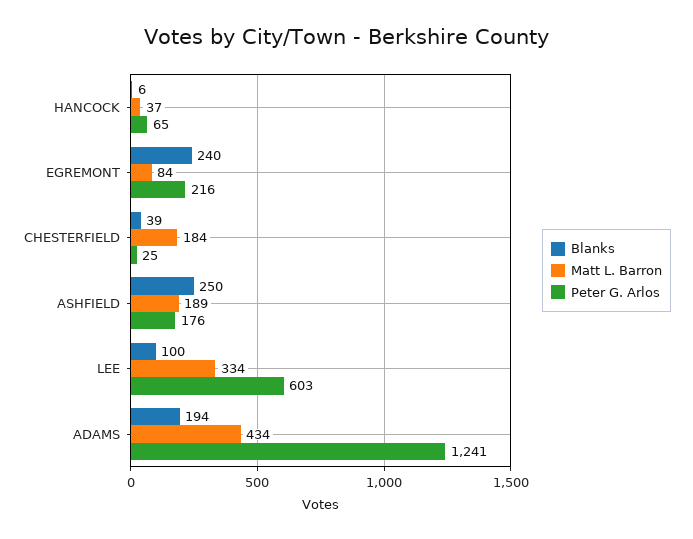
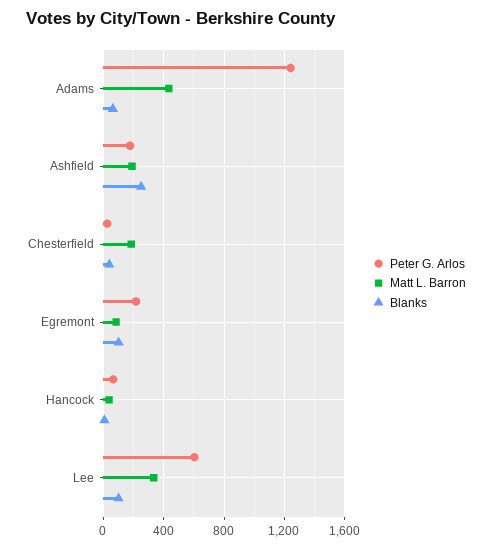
  {
    "Blanks": {
      "HANCOCK": 6,
-     "EGREMONT": 240,
+     "EGREMONT": 100,
      "CHESTERFIELD": 39,
      "ASHFIELD": 250,
      "LEE": 100,
-     "ADAMS": 194
+     "ADAMS": 50
    },
    "Matt L. Barron": {
      "HANCOCK": 37,
      "EGREMONT": 84,
      "CHESTERFIELD": 184,
      "ASHFIELD": 189,
      "LEE": 334,
      "ADAMS": 434
    },
    "Peter G. Arlos": {
      "HANCOCK": 65,
      "EGREMONT": 216,
      "CHESTERFIELD": 25,
      "ASHFIELD": 176,
      "LEE": 603,
      "ADAMS": 1241
    }
  }

